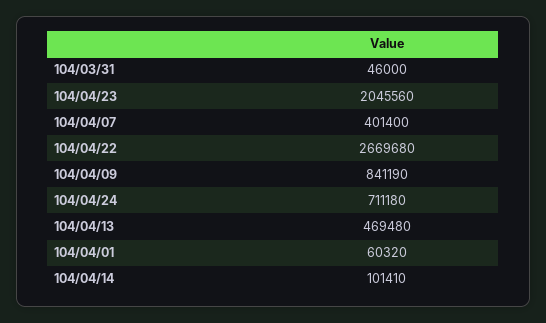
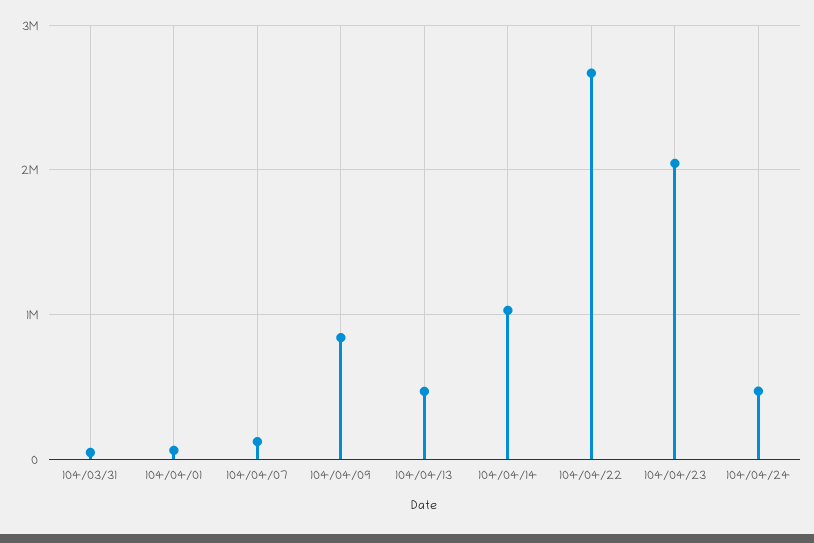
  {
    "104/03/31": 46000,
    "104/04/23": 2045560,
-   "104/04/07": 401400,
+   "104/04/07": 100000,
    "104/04/22": 2669680,
    "104/04/09": 841190,
-   "104/04/24": 711180,
+   "104/04/24": 500000,
    "104/04/13": 469480,
    "104/04/01": 60320,
-   "104/04/14": 101410
+   "104/04/14": 1000000
  }

